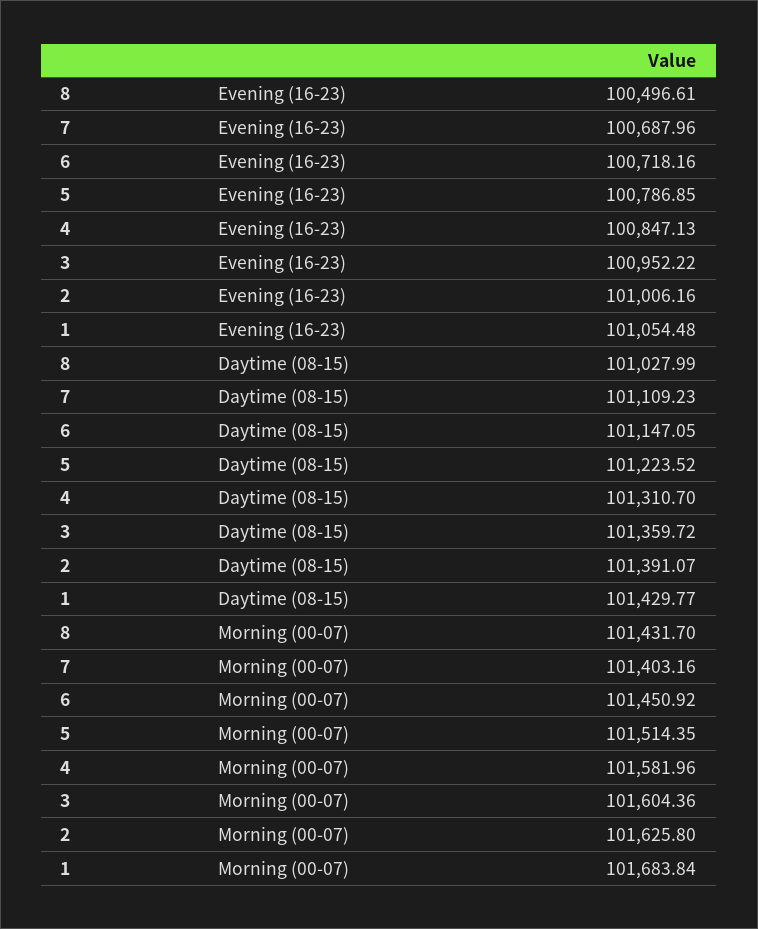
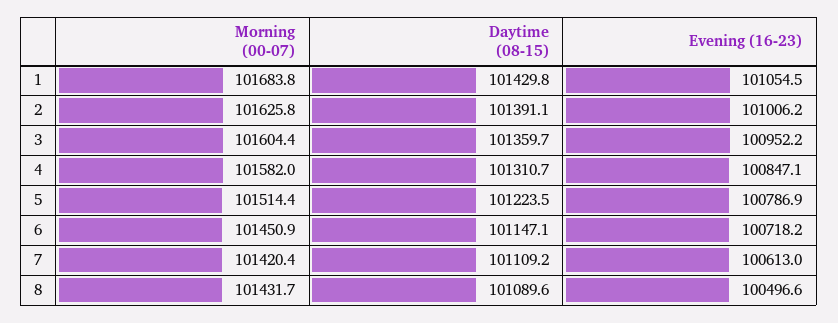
  {
    "8": {
      "Evening (16-23)": 100496.61,
-     "Daytime (08-15)": 101027.99,
+     "Daytime (08-15)": 101089.6,
      "Morning (00-07)": 101431.7
    },
    "7": {
-     "Evening (16-23)": 100687.96,
+     "Evening (16-23)": 100613,
      "Daytime (08-15)": 101109.23,
-     "Morning (00-07)": 101403.16
+     "Morning (00-07)": 101420.4
    },
    "6": {
      "Evening (16-23)": 100718.16,
      "Daytime (08-15)": 101147.05,
      "Morning (00-07)": 101450.92
    },
    "5": {
      "Evening (16-23)": 100786.85,
      "Daytime (08-15)": 101223.52,
      "Morning (00-07)": 101514.35
    },
    "4": {
      "Evening (16-23)": 100847.13,
      "Daytime (08-15)": 101310.7,
      "Morning (00-07)": 101581.96
    },
    "3": {
      "Evening (16-23)": 100952.22,
      "Daytime (08-15)": 101359.72,
      "Morning (00-07)": 101604.36
    },
    "2": {
      "Evening (16-23)": 101006.16,
      "Daytime (08-15)": 101391.07,
      "Morning (00-07)": 101625.8
    },
    "1": {
      "Evening (16-23)": 101054.48,
      "Daytime (08-15)": 101429.77,
      "Morning (00-07)": 101683.84
    }
  }

